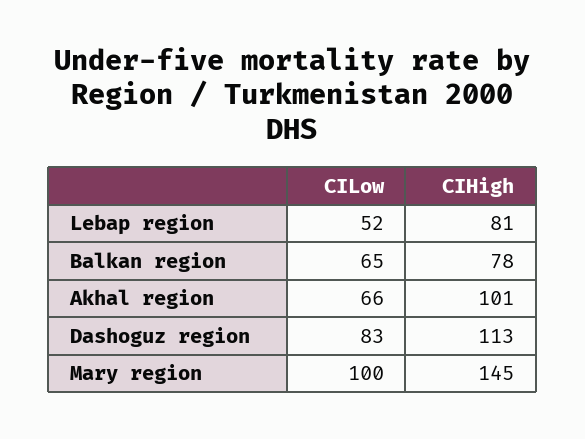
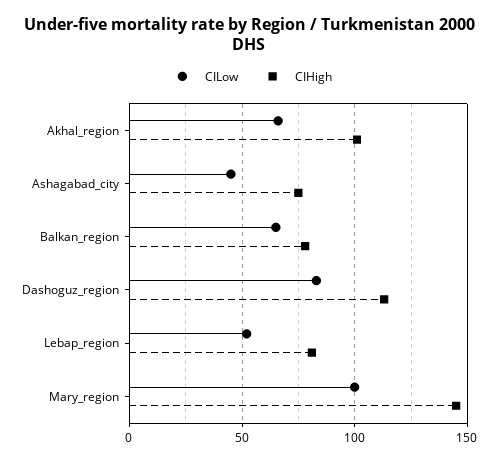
  {
    "CILow": {
      "Lebap region": 52,
      "Balkan region": 65,
      "Akhal region": 66,
      "Dashoguz region": 83,
-     "Mary region": 100
+     "Mary region": 100,
+     "Ashagabad_city": 45
    },
    "CIHigh": {
      "Lebap region": 81,
      "Balkan region": 78,
      "Akhal region": 101,
      "Dashoguz region": 113,
-     "Mary region": 145
+     "Mary region": 145,
+     "Ashagabad_city": 75
    }
  }

